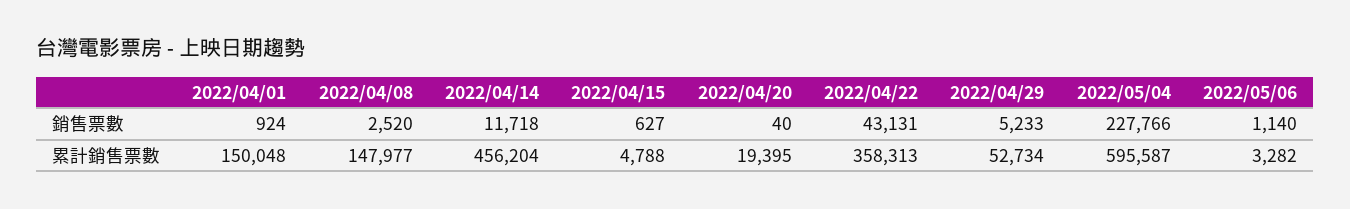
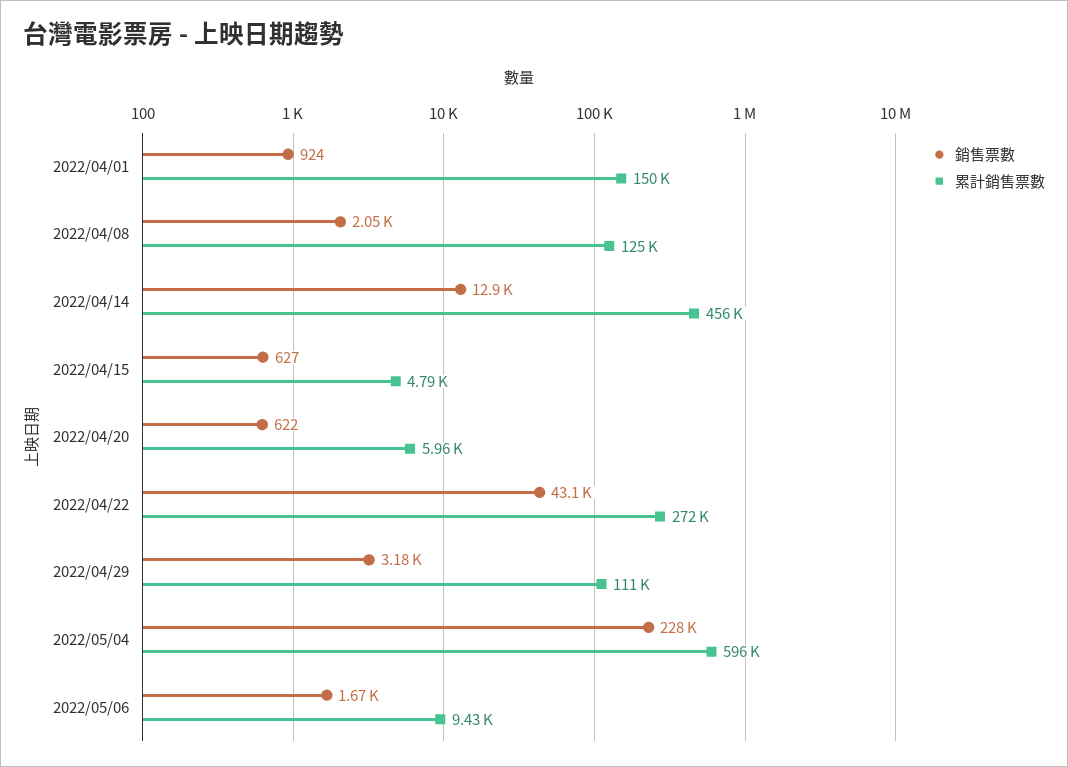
  {
    "銷售票數": {
      "2022/04/01": 924,
-     "2022/04/08": 2520,
+     "2022/04/08": 2050,
-     "2022/04/14": 11718,
+     "2022/04/14": 12900,
      "2022/04/15": 627,
-     "2022/04/20": 40,
+     "2022/04/20": 622,
      "2022/04/22": 43131,
-     "2022/04/29": 5233,
+     "2022/04/29": 3180,
      "2022/05/04": 227766,
-     "2022/05/06": 1140
+     "2022/05/06": 1670
    },
    "累計銷售票數": {
      "2022/04/01": 150048,
-     "2022/04/08": 147977,
+     "2022/04/08": 125000,
      "2022/04/14": 456204,
      "2022/04/15": 4788,
-     "2022/04/20": 19395,
+     "2022/04/20": 5960,
-     "2022/04/22": 358313,
+     "2022/04/22": 272000,
-     "2022/04/29": 52734,
+     "2022/04/29": 111000,
      "2022/05/04": 595587,
-     "2022/05/06": 3282
+     "2022/05/06": 9430
    }
  }

